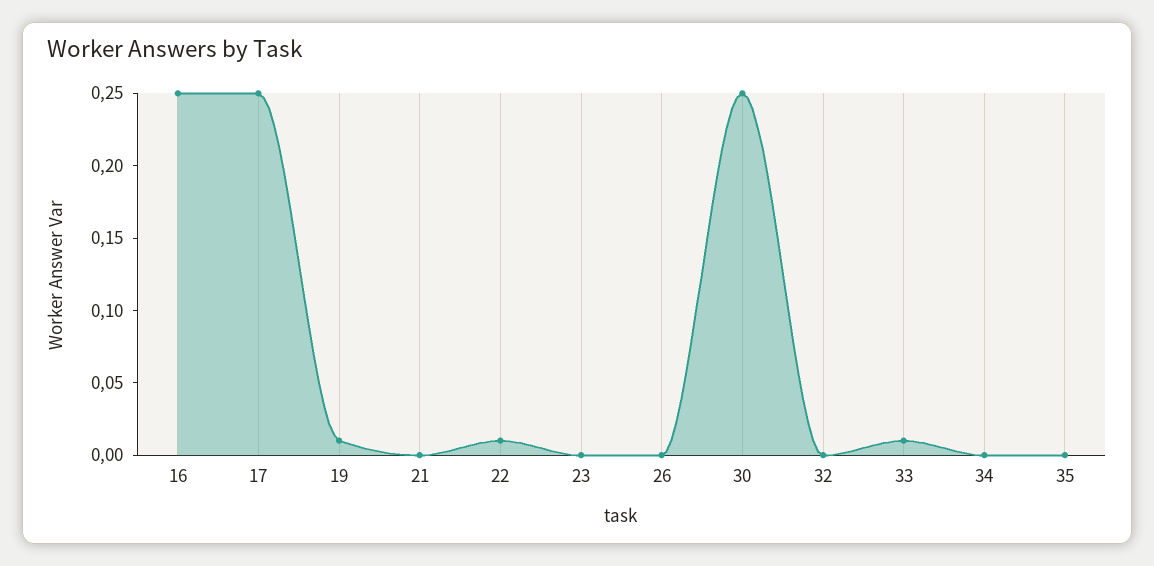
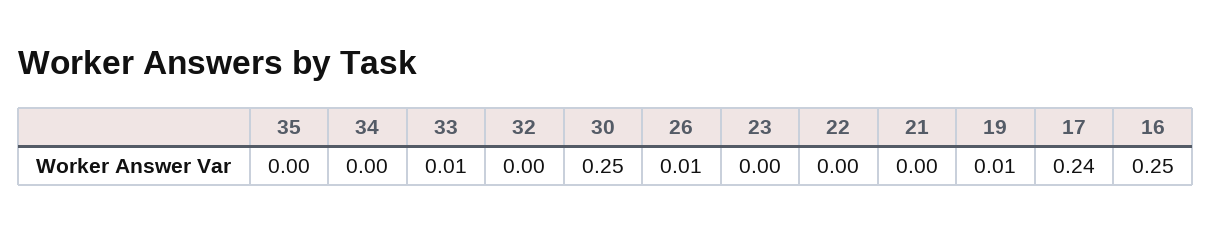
  {
    "16": 0.25,
-   "17": 0.25,
+   "17": 0.24,
    "19": 0.01,
    "21": 0,
-   "22": 0.01,
+   "22": 0,
    "23": 0,
-   "26": 0,
+   "26": 0.01,
    "30": 0.25,
    "32": 0,
    "33": 0.01,
    "34": 0,
    "35": 0
  }

